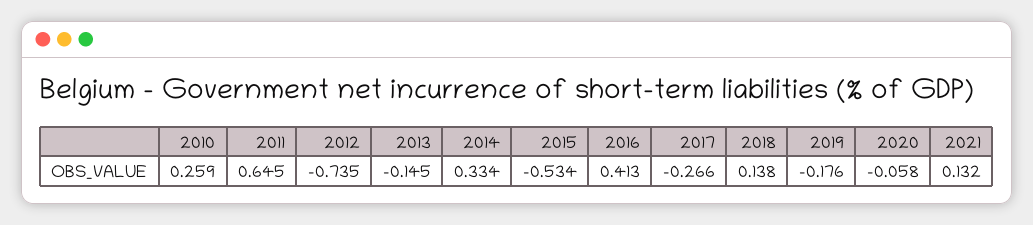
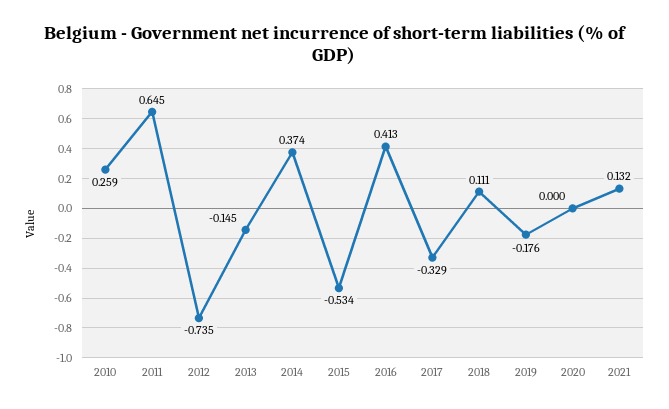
  {
    "2010": 0.259,
    "2011": 0.645,
    "2012": -0.735,
    "2013": -0.145,
-   "2014": 0.334,
+   "2014": 0.374,
    "2015": -0.534,
    "2016": 0.413,
-   "2017": -0.266,
+   "2017": -0.329,
-   "2018": 0.138,
+   "2018": 0.111,
    "2019": -0.176,
-   "2020": -0.058,
+   "2020": 0,
    "2021": 0.132
  }

